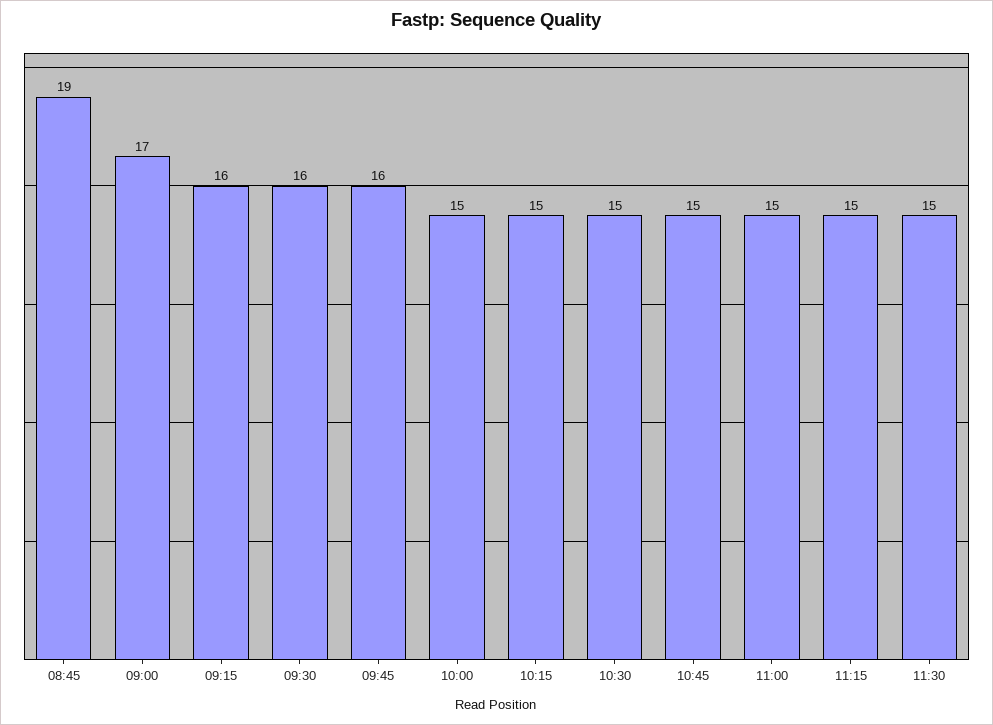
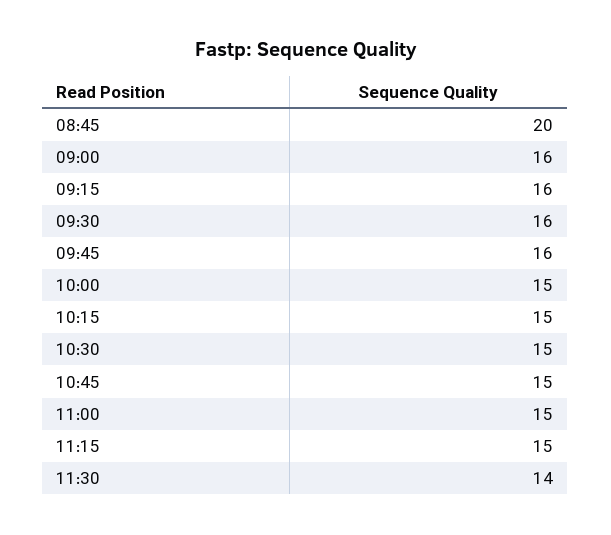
  {
-   "08:45": 19,
+   "08:45": 20,
-   "09:00": 17,
+   "09:00": 16,
    "09:15": 16,
    "09:30": 16,
    "09:45": 16,
    "10:00": 15,
    "10:15": 15,
    "10:30": 15,
    "10:45": 15,
    "11:00": 15,
    "11:15": 15,
-   "11:30": 15
+   "11:30": 14
  }

